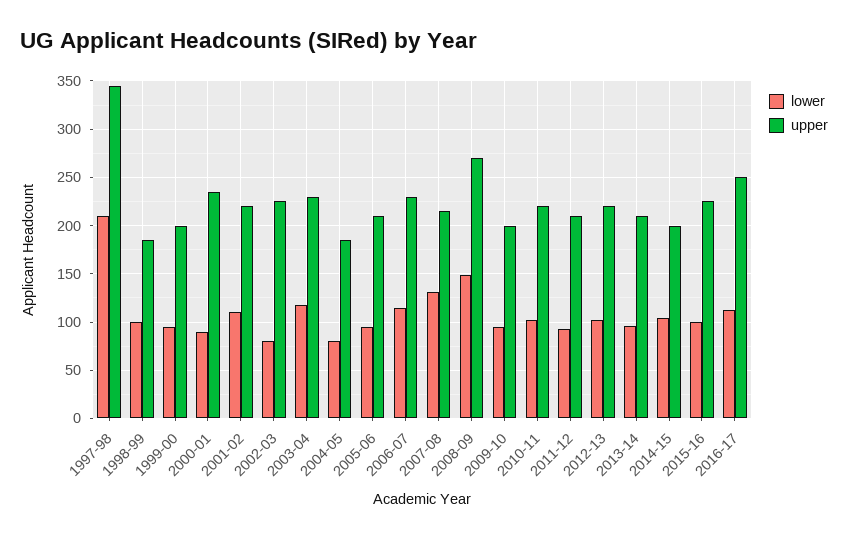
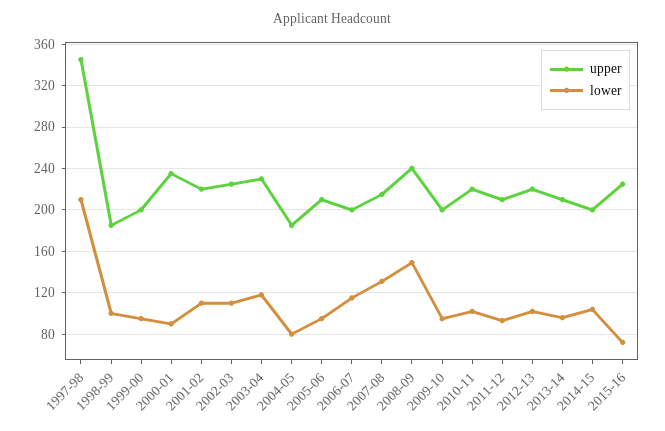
  {
    "lower": {
      "1997-98": 210,
      "1998-99": 100,
      "1999-00": 100,
      "2000-01": 90,
      "2001-02": 110,
-     "2002-03": 80,
+     "2002-03": 110,
      "2003-04": 120,
      "2004-05": 80,
      "2005-06": 100,
      "2006-07": 120,
      "2007-08": 130,
      "2008-09": 150,
      "2009-10": 100,
      "2010-11": 100,
      "2011-12": 90,
      "2012-13": 100,
      "2013-14": 100,
      "2014-15": 100,
-     "2015-16": 100,
+     "2015-16": 70
-     "2016-17": 110
    },
    "upper": {
      "1997-98": 350,
      "1998-99": 190,
      "1999-00": 200,
      "2000-01": 240,
      "2001-02": 220,
      "2002-03": 230,
      "2003-04": 230,
      "2004-05": 190,
      "2005-06": 210,
-     "2006-07": 230,
+     "2006-07": 200,
      "2007-08": 220,
-     "2008-09": 270,
+     "2008-09": 240,
      "2009-10": 200,
      "2010-11": 220,
      "2011-12": 210,
      "2012-13": 220,
      "2013-14": 210,
      "2014-15": 200,
-     "2015-16": 230,
+     "2015-16": 230
-     "2016-17": 250
    }
  }

